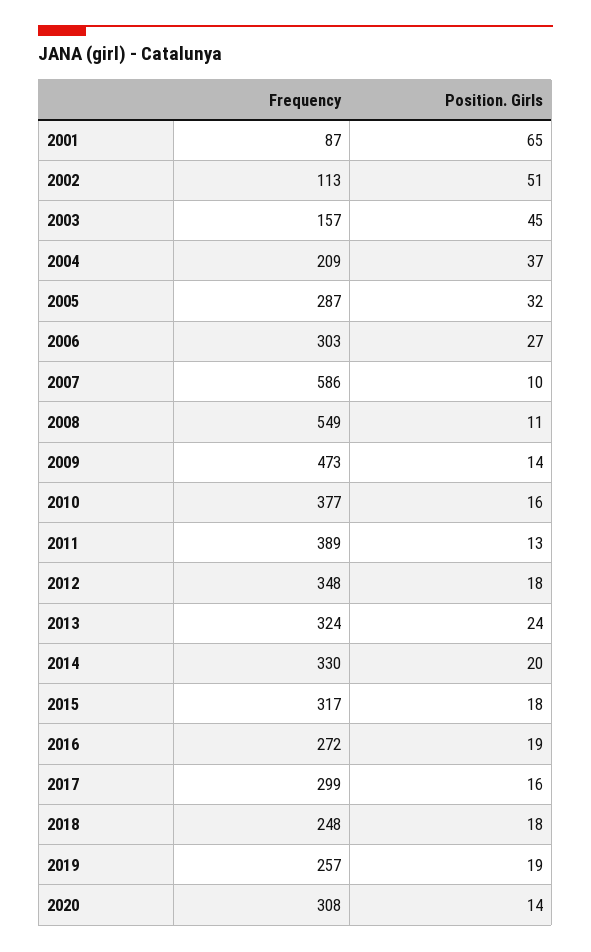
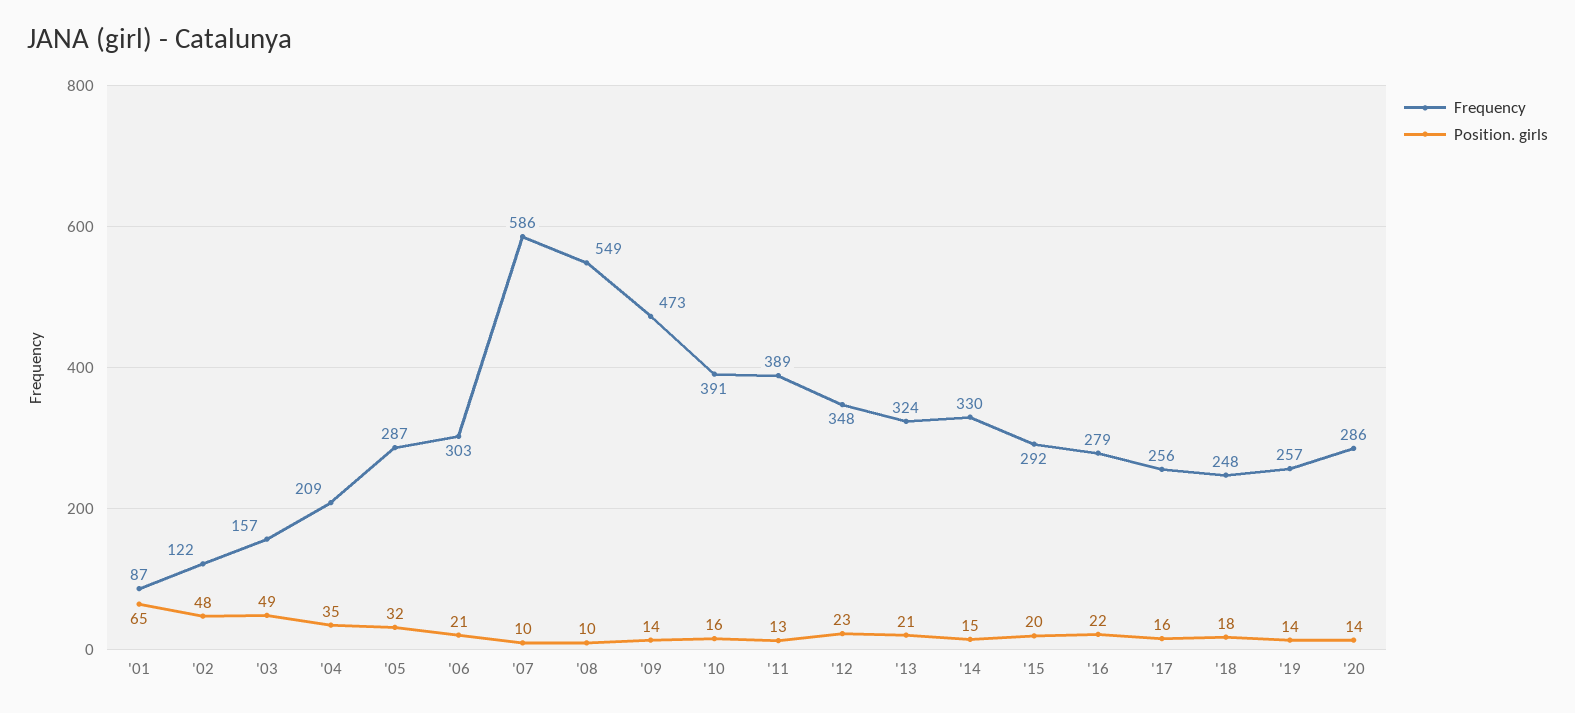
  {
    "Frequency": {
      "2001": 87,
-     "2002": 113,
+     "2002": 122,
      "2003": 157,
      "2004": 209,
      "2005": 287,
      "2006": 303,
      "2007": 586,
      "2008": 549,
      "2009": 473,
-     "2010": 377,
+     "2010": 391,
      "2011": 389,
      "2012": 348,
      "2013": 324,
      "2014": 330,
-     "2015": 317,
+     "2015": 292,
-     "2016": 272,
+     "2016": 279,
-     "2017": 299,
+     "2017": 256,
      "2018": 248,
      "2019": 257,
-     "2020": 308
+     "2020": 286
    },
    "Position. Girls": {
      "2001": 65,
-     "2002": 51,
+     "2002": 48,
-     "2003": 45,
+     "2003": 49,
-     "2004": 37,
+     "2004": 35,
      "2005": 32,
-     "2006": 27,
+     "2006": 21,
      "2007": 10,
-     "2008": 11,
+     "2008": 10,
      "2009": 14,
      "2010": 16,
      "2011": 13,
-     "2012": 18,
+     "2012": 23,
-     "2013": 24,
+     "2013": 21,
-     "2014": 20,
+     "2014": 15,
-     "2015": 18,
+     "2015": 20,
-     "2016": 19,
+     "2016": 22,
      "2017": 16,
      "2018": 18,
-     "2019": 19,
+     "2019": 14,
      "2020": 14
    }
  }

